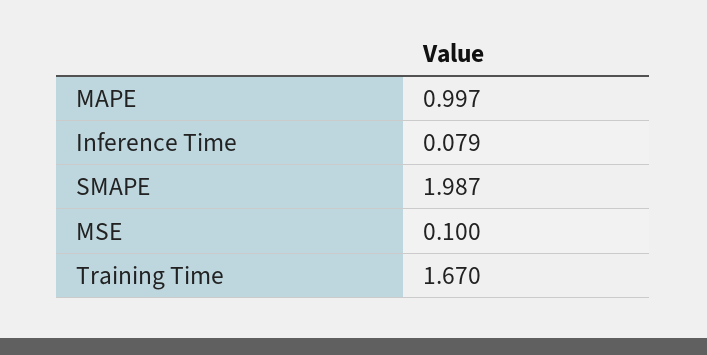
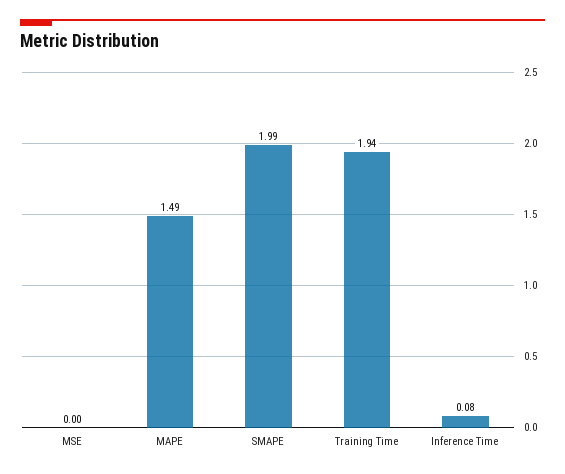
  {
-   "MAPE": 0.997,
+   "MAPE": 1.49,
    "Inference Time": 0.079,
    "SMAPE": 1.987,
-   "MSE": 0.1,
+   "MSE": 0,
-   "Training Time": 1.67
+   "Training Time": 1.94
  }

